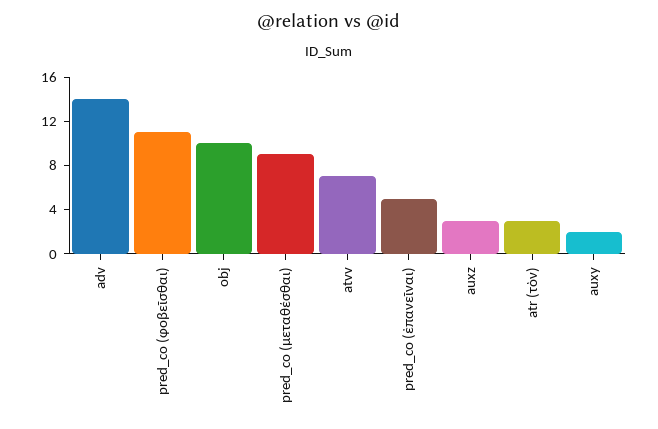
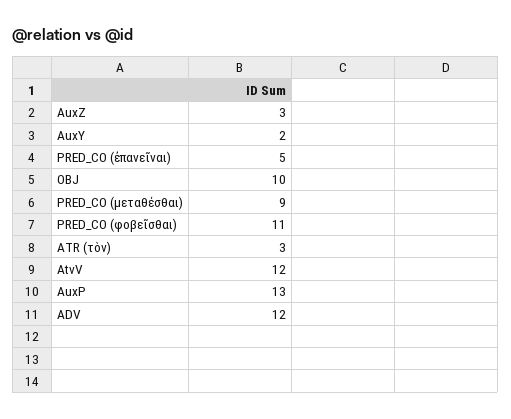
  {
-   "adv": 14,
+   "adv": 12,
    "pred_co (φοβεῖσθαι)": 11,
    "obj": 10,
    "pred_co (μεταθέσθαι)": 9,
-   "atvv": 7,
+   "atvv": 12,
    "pred_co (ἐπανεῖναι)": 5,
    "auxz": 3,
    "atr (τὸν)": 3,
-   "auxy": 2
+   "auxy": 2,
+   "AuxP": 13
  }

